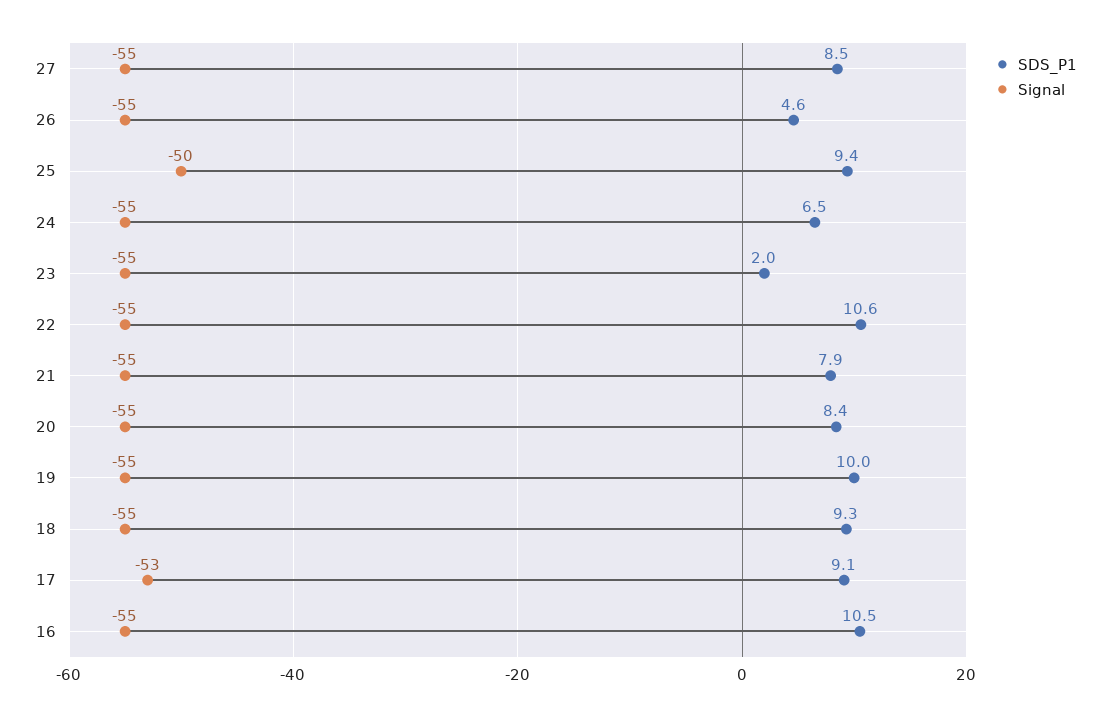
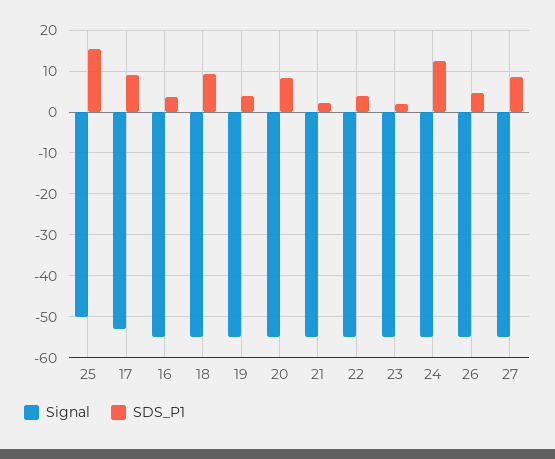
  {
    "SDS_P1": {
      "27": 8.5,
      "26": 4.6,
-     "25": 9.4,
+     "25": 16,
-     "24": 6.5,
+     "24": 12,
      "23": 2,
-     "22": 10.6,
+     "22": 4,
-     "21": 7.9,
+     "21": 2,
      "20": 8.4,
-     "19": 10,
+     "19": 4,
      "18": 9.3,
      "17": 9.1,
-     "16": 10.5
+     "16": 4
    },
    "Signal": {
      "27": -55,
      "26": -55,
      "25": -50,
      "24": -55,
      "23": -55,
      "22": -55,
      "21": -55,
      "20": -55,
      "19": -55,
      "18": -55,
      "17": -53,
      "16": -55
    }
  }

